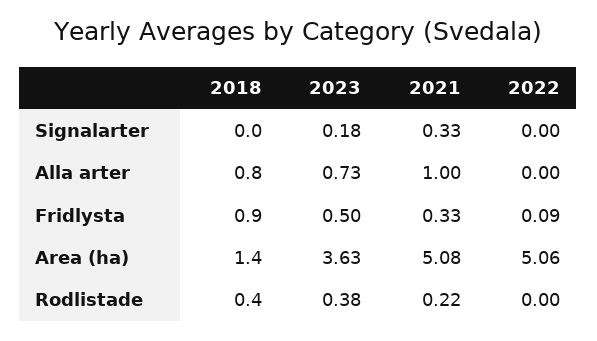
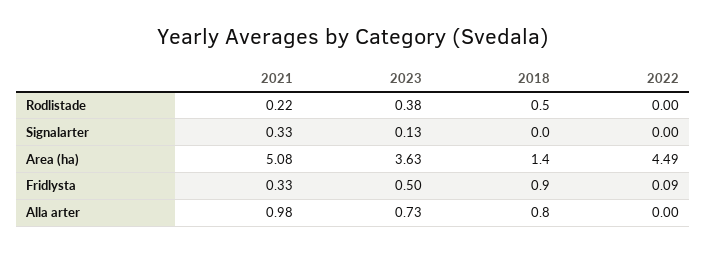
  {
    "2018": {
      "Signalarter": 0,
      "Alla arter": 0.8,
      "Fridlysta": 0.9,
      "Area (ha)": 1.4,
-     "Rodlistade": 0.4
+     "Rodlistade": 0.5
    },
    "2023": {
-     "Signalarter": 0.18,
+     "Signalarter": 0.13,
      "Alla arter": 0.73,
      "Fridlysta": 0.5,
      "Area (ha)": 3.63,
      "Rodlistade": 0.38
    },
    "2021": {
      "Signalarter": 0.33,
-     "Alla arter": 1,
+     "Alla arter": 0.98,
      "Fridlysta": 0.33,
      "Area (ha)": 5.08,
      "Rodlistade": 0.22
    },
    "2022": {
      "Signalarter": 0,
      "Alla arter": 0,
      "Fridlysta": 0.09,
-     "Area (ha)": 5.06,
+     "Area (ha)": 4.49,
      "Rodlistade": 0
    }
  }

